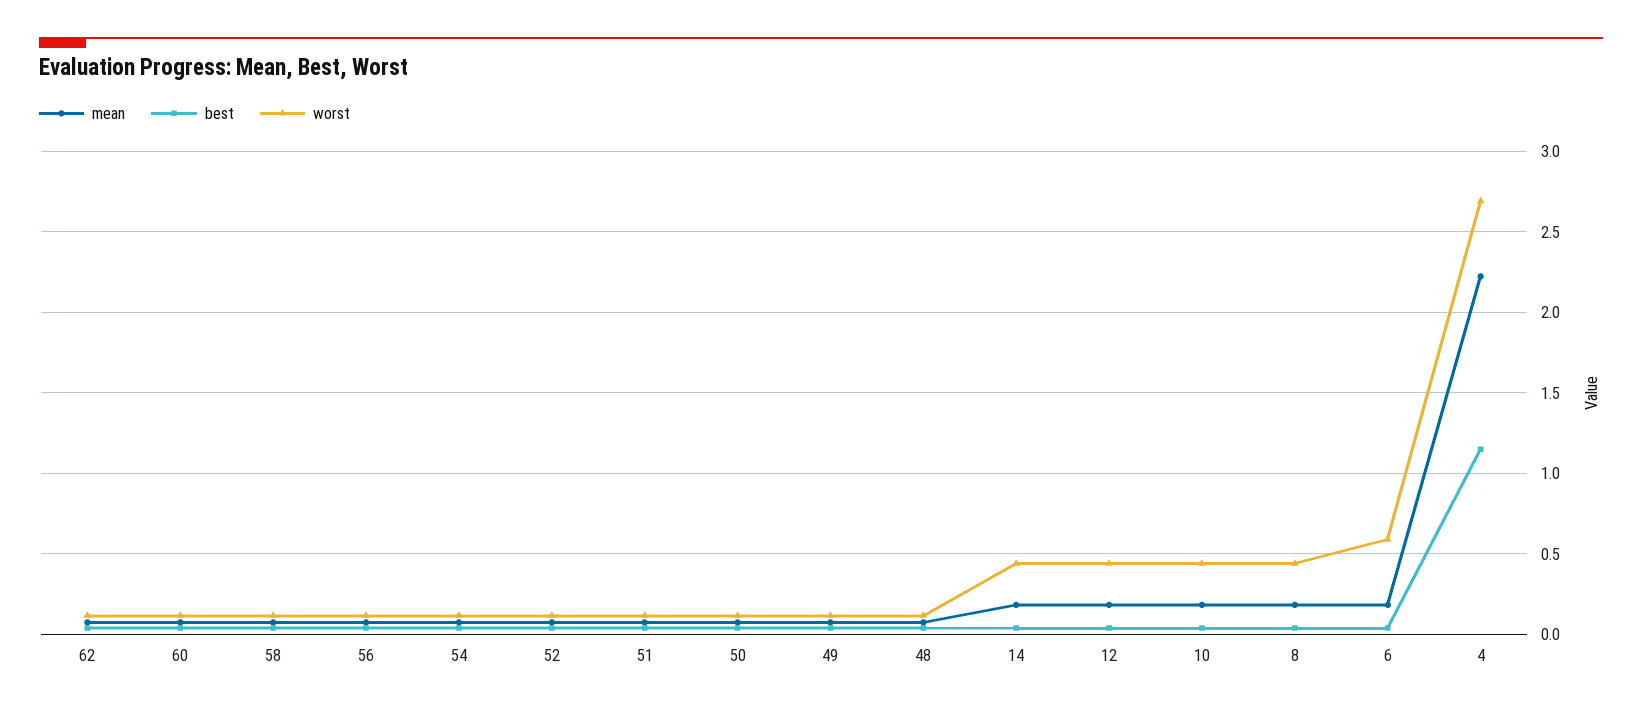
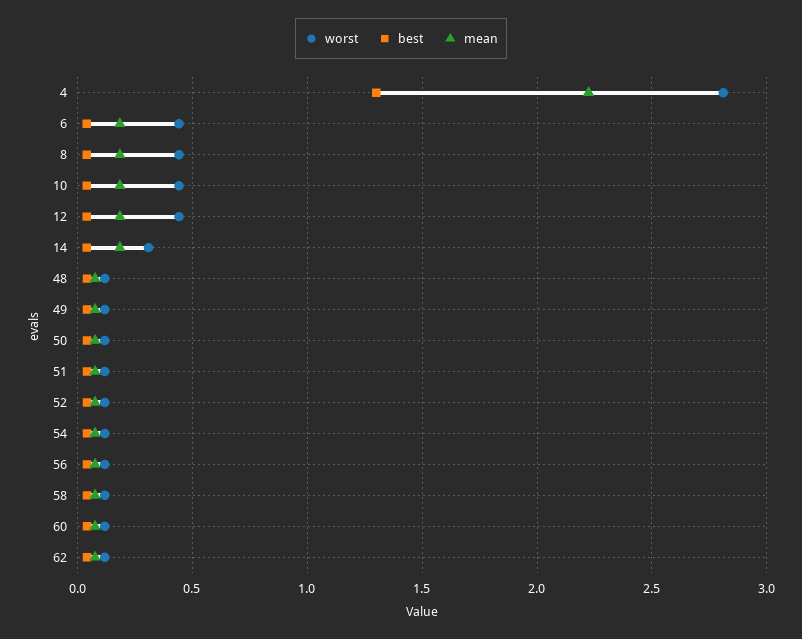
  {
    "mean": {
      "62": 0.1,
      "60": 0.1,
      "58": 0.1,
      "56": 0.1,
      "54": 0.1,
      "52": 0.1,
      "51": 0.1,
      "50": 0.1,
      "49": 0.1,
      "48": 0.1,
      "14": 0.2,
      "12": 0.2,
      "10": 0.2,
      "8": 0.2,
      "6": 0.2,
      "4": 2.2
    },
    "best": {
      "62": 0.05,
      "60": 0.05,
      "58": 0.05,
      "56": 0.05,
      "54": 0.05,
      "52": 0.05,
      "51": 0.05,
      "50": 0.05,
      "49": 0.05,
      "48": 0.05,
      "14": 0.05,
      "12": 0.05,
      "10": 0.05,
      "8": 0.05,
      "6": 0.05,
-     "4": 1.15
+     "4": 1.3
    },
    "worst": {
      "62": 0.1,
      "60": 0.1,
      "58": 0.1,
      "56": 0.1,
      "54": 0.1,
      "52": 0.1,
      "51": 0.1,
      "50": 0.1,
      "49": 0.1,
      "48": 0.1,
-     "14": 0.45,
+     "14": 0.3,
      "12": 0.45,
      "10": 0.45,
      "8": 0.45,
-     "6": 0.6,
+     "6": 0.45,
-     "4": 2.7
+     "4": 2.8
    }
  }

